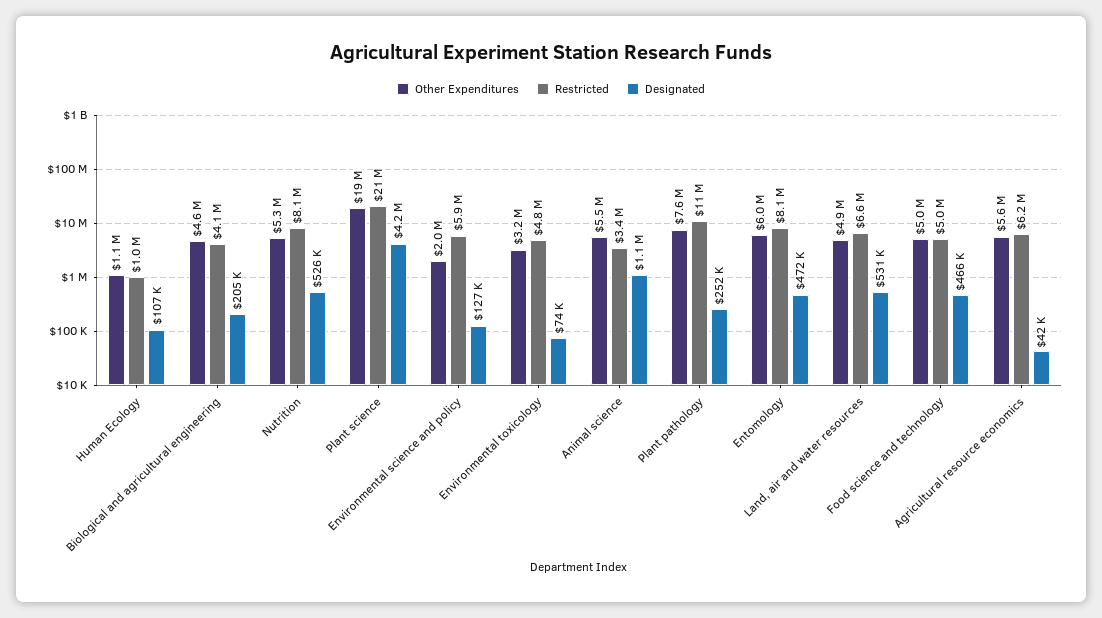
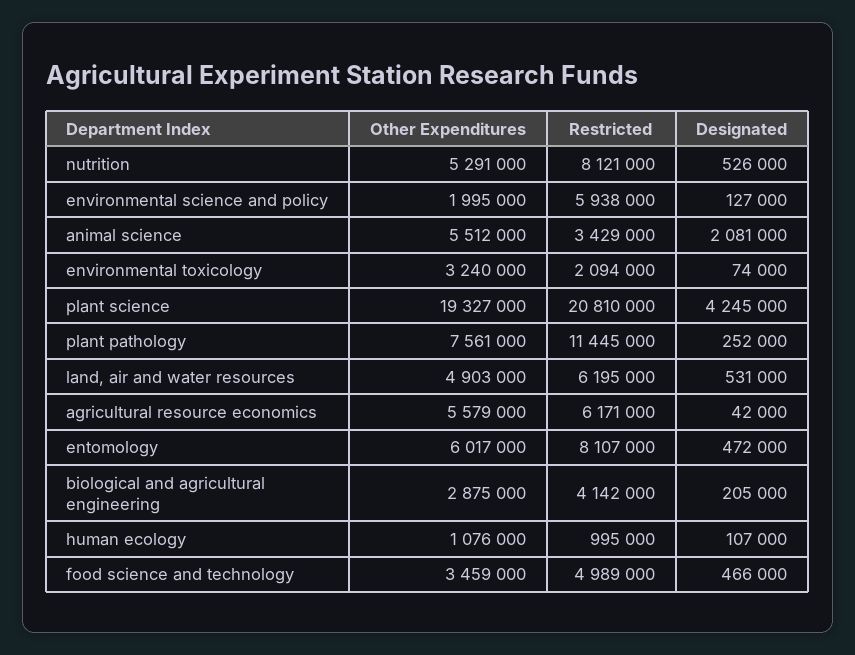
  {
    "Other Expenditures": {
      "Human Ecology": 1076000,
-     "Biological and agricultural engineering": 4600000,
+     "Biological and agricultural engineering": 2875000,
      "Nutrition": 5291000,
      "Plant science": 19327000,
      "Environmental science and policy": 1995000,
      "Environmental toxicology": 3240000,
      "Animal science": 5512000,
      "Plant pathology": 7561000,
      "Entomology": 6017000,
      "Land, air and water resources": 4903000,
-     "Food science and technology": 5000000,
+     "Food science and technology": 3459000,
      "Agricultural resource economics": 5579000
    },
    "Restricted": {
      "Human Ecology": 995000,
      "Biological and agricultural engineering": 4142000,
      "Nutrition": 8121000,
      "Plant science": 20810000,
      "Environmental science and policy": 5938000,
-     "Environmental toxicology": 4800000,
+     "Environmental toxicology": 2094000,
      "Animal science": 3429000,
      "Plant pathology": 11445000,
      "Entomology": 8107000,
-     "Land, air and water resources": 6600000,
+     "Land, air and water resources": 6195000,
      "Food science and technology": 4989000,
      "Agricultural resource economics": 6171000
    },
    "Designated": {
      "Human Ecology": 107000,
      "Biological and agricultural engineering": 205000,
      "Nutrition": 526000,
      "Plant science": 4245000,
      "Environmental science and policy": 127000,
      "Environmental toxicology": 74000,
-     "Animal science": 1100000,
+     "Animal science": 2081000,
      "Plant pathology": 252000,
      "Entomology": 472000,
      "Land, air and water resources": 531000,
      "Food science and technology": 466000,
      "Agricultural resource economics": 42000
    }
  }

